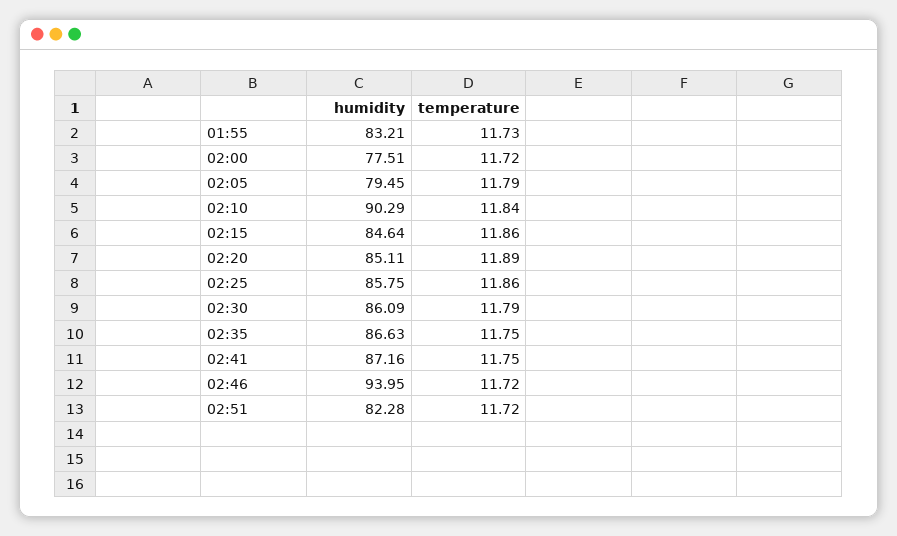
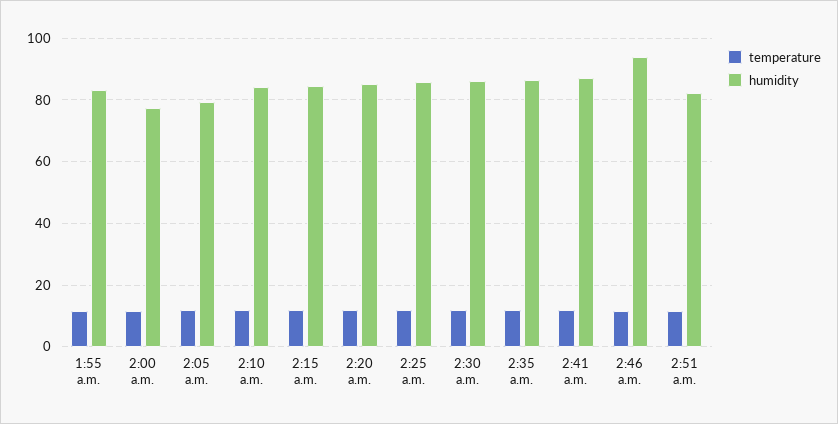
  {
    "humidity": {
      "01:55": 83.21,
      "02:00": 77.51,
      "02:05": 79.45,
-     "02:10": 90.29,
+     "02:10": 84,
      "02:15": 84.64,
      "02:20": 85.11,
      "02:25": 85.75,
      "02:30": 86.09,
      "02:35": 86.63,
      "02:41": 87.16,
      "02:46": 93.95,
      "02:51": 82.28
    },
    "temperature": {
      "01:55": 11.73,
      "02:00": 11.72,
      "02:05": 11.79,
      "02:10": 11.84,
      "02:15": 11.86,
      "02:20": 11.89,
      "02:25": 11.86,
      "02:30": 11.79,
      "02:35": 11.75,
      "02:41": 11.75,
      "02:46": 11.72,
      "02:51": 11.72
    }
  }

